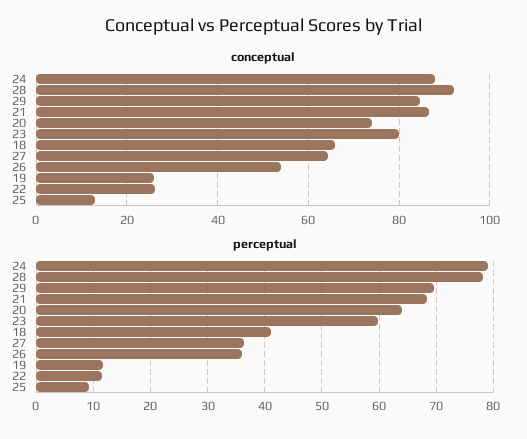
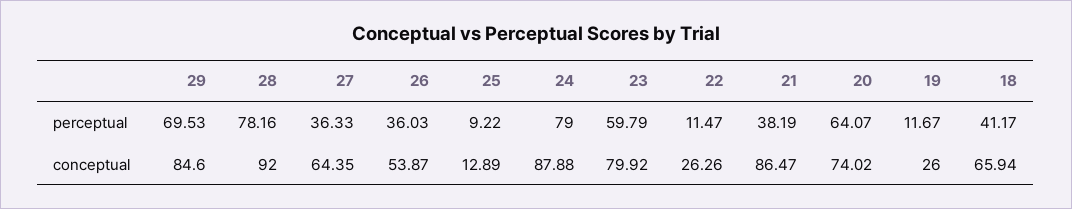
  {
    "conceptual": {
      "24": 87.88,
      "28": 92,
      "29": 84.6,
      "21": 86.47,
      "20": 74.02,
      "23": 79.92,
      "18": 65.94,
      "27": 64.35,
      "26": 53.87,
      "19": 26,
      "22": 26.26,
      "25": 12.89
    },
    "perceptual": {
      "24": 79,
      "28": 78.16,
      "29": 69.53,
-     "21": 68,
+     "21": 38.19,
      "20": 64.07,
      "23": 59.79,
      "18": 41.17,
      "27": 36.33,
      "26": 36.03,
      "19": 11.67,
      "22": 11.47,
      "25": 9.22
    }
  }

